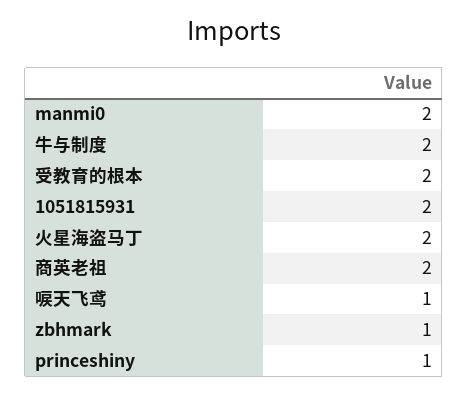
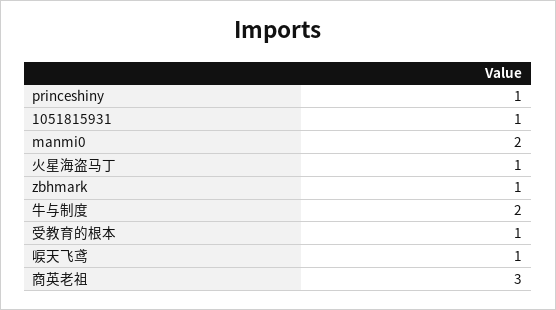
  {
    "manmi0": 2,
    "牛与制度": 2,
-   "受教育的根本": 2,
+   "受教育的根本": 1,
-   "1051815931": 2,
+   "1051815931": 1,
-   "火星海盗马丁": 2,
+   "火星海盗马丁": 1,
-   "商英老祖": 2,
+   "商英老祖": 3,
    "唳天飞鸢": 1,
    "zbhmark": 1,
    "princeshiny": 1
  }

